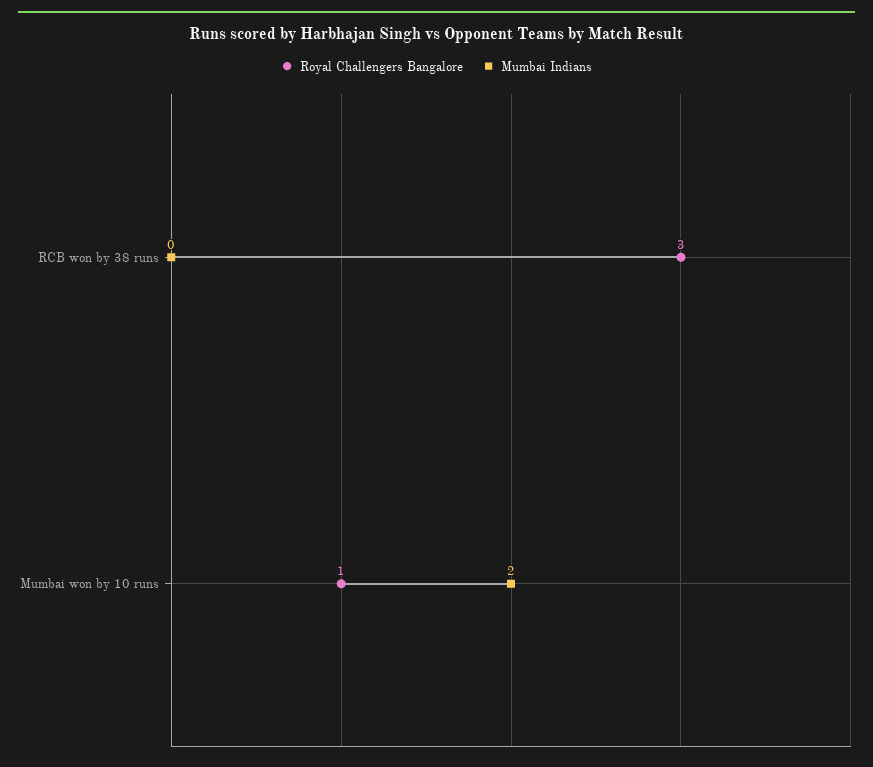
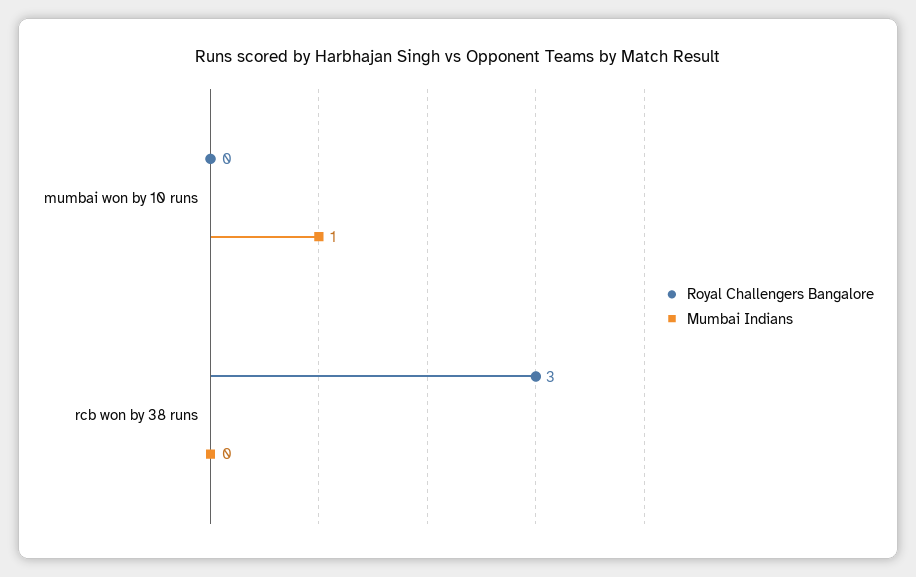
  {
    "Royal Challengers Bangalore": {
      "RCB won by 38 runs": 3,
-     "Mumbai won by 10 runs": 1
+     "Mumbai won by 10 runs": 0
    },
    "Mumbai Indians": {
      "RCB won by 38 runs": 0,
-     "Mumbai won by 10 runs": 2
+     "Mumbai won by 10 runs": 1
    }
  }

